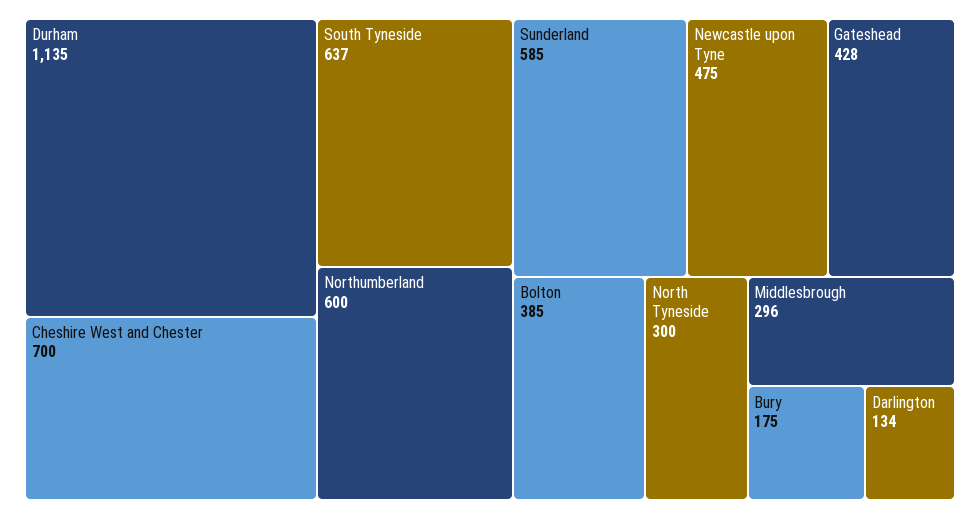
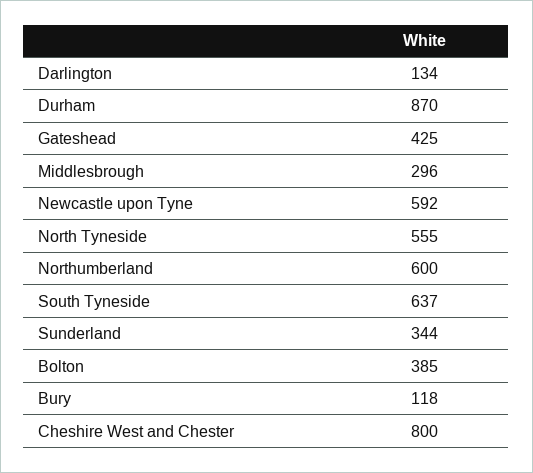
  {
-   "Durham": 1135,
+   "Durham": 870,
-   "Cheshire West and Chester": 700,
+   "Cheshire West and Chester": 800,
    "South Tyneside": 637,
    "Northumberland": 600,
-   "Sunderland": 585,
+   "Sunderland": 344,
-   "Newcastle upon Tyne": 475,
+   "Newcastle upon Tyne": 592,
-   "Gateshead": 428,
+   "Gateshead": 425,
    "Bolton": 385,
-   "North Tyneside": 300,
+   "North Tyneside": 555,
    "Middlesbrough": 296,
-   "Bury": 175,
+   "Bury": 118,
    "Darlington": 134
  }

